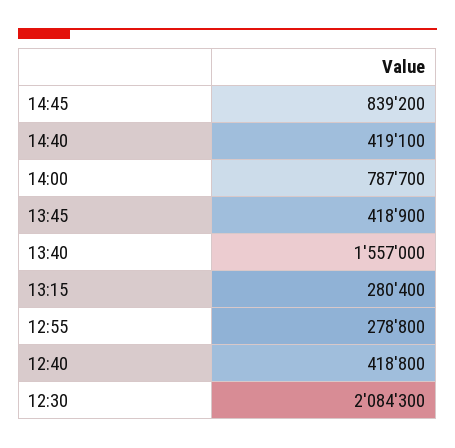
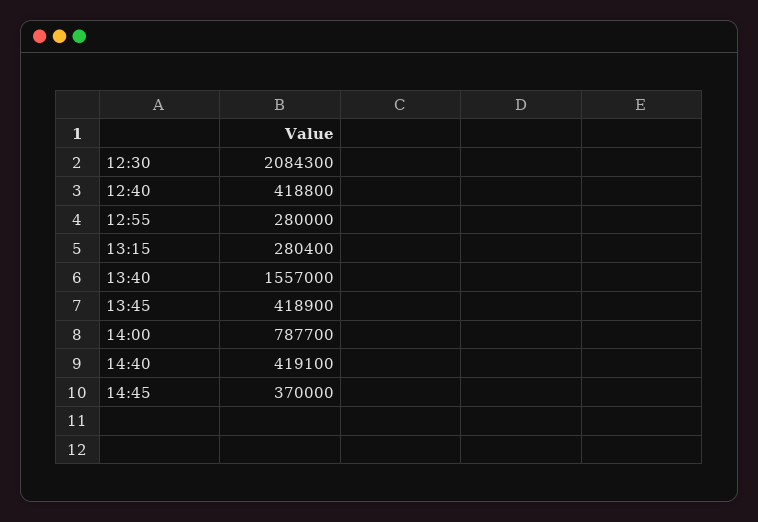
  {
-   "14:45": 839200,
+   "14:45": 370000,
    "14:40": 419100,
    "14:00": 787700,
    "13:45": 418900,
    "13:40": 1557000,
    "13:15": 280400,
-   "12:55": 278800,
+   "12:55": 280000,
    "12:40": 418800,
    "12:30": 2084300
  }

